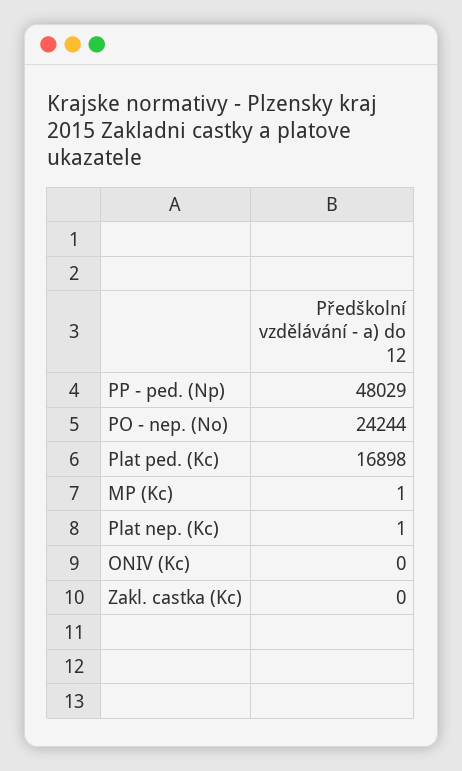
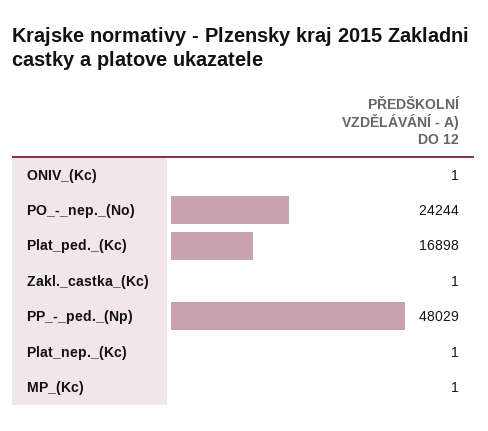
  {
    "PP - ped. (Np)": 48029,
    "PO - nep. (No)": 24244,
    "Plat ped. (Kc)": 16898,
    "MP (Kc)": 1,
    "Plat nep. (Kc)": 1,
-   "ONIV (Kc)": 0,
+   "ONIV (Kc)": 1,
-   "Zakl. castka (Kc)": 0
+   "Zakl. castka (Kc)": 1
  }

